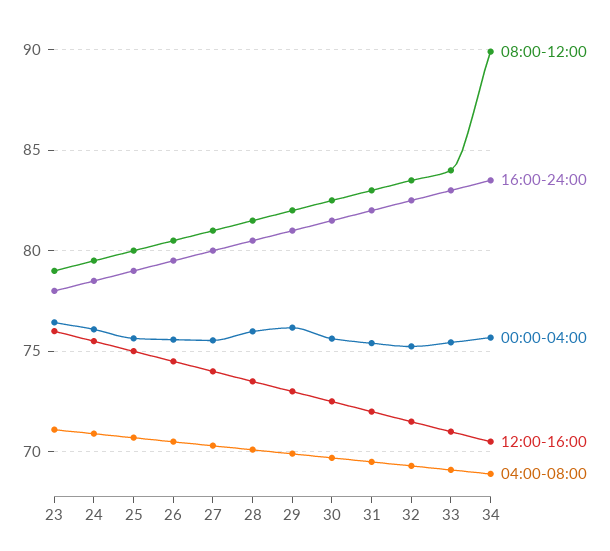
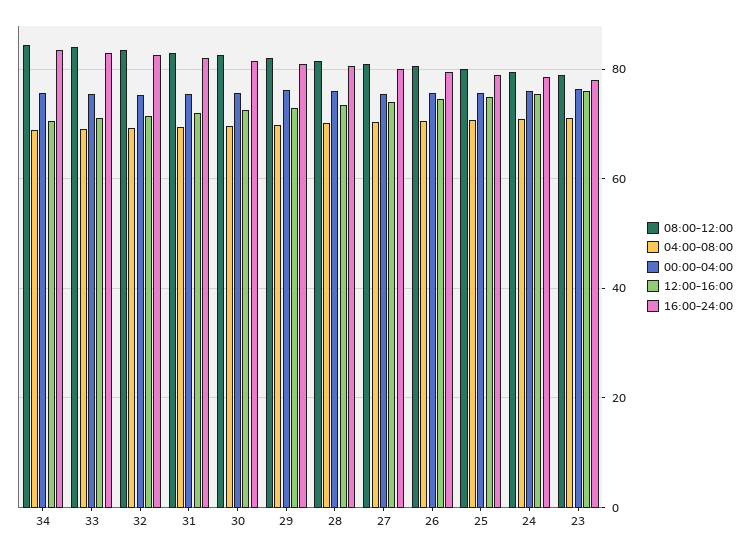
  {
    "08:00-12:00": {
      "23": 79,
      "24": 79.5,
      "25": 80,
      "26": 80.5,
      "27": 81,
      "28": 81.5,
      "29": 82,
      "30": 82.5,
      "31": 83,
      "32": 83.5,
      "33": 84,
-     "34": 90
+     "34": 84
    },
    "16:00-24:00": {
      "23": 78,
      "24": 78.5,
      "25": 79,
      "26": 79.5,
      "27": 80,
      "28": 80.5,
      "29": 81,
      "30": 81.5,
      "31": 82,
      "32": 82.5,
      "33": 83,
      "34": 83.5
    },
    "00:00-04:00": {
      "23": 76.5,
      "24": 76,
      "25": 75.5,
      "26": 75.5,
      "27": 75.5,
      "28": 76,
      "29": 76,
      "30": 75.5,
      "31": 75.5,
      "32": 75,
      "33": 75.5,
      "34": 75.5
    },
    "12:00-16:00": {
      "23": 76,
      "24": 75.5,
      "25": 75,
      "26": 74.5,
      "27": 74,
      "28": 73.5,
      "29": 73,
      "30": 72.5,
      "31": 72,
      "32": 71.5,
      "33": 71,
      "34": 70.5
    },
    "04:00-08:00": {
      "23": 71,
      "24": 71,
      "25": 70.5,
      "26": 70.5,
      "27": 70.5,
      "28": 70,
      "29": 70,
      "30": 69.5,
      "31": 69.5,
      "32": 69.5,
      "33": 69,
      "34": 69
    }
  }

